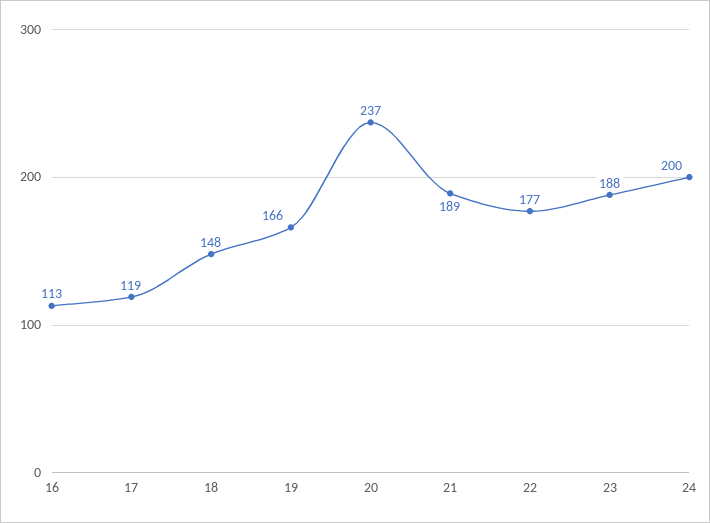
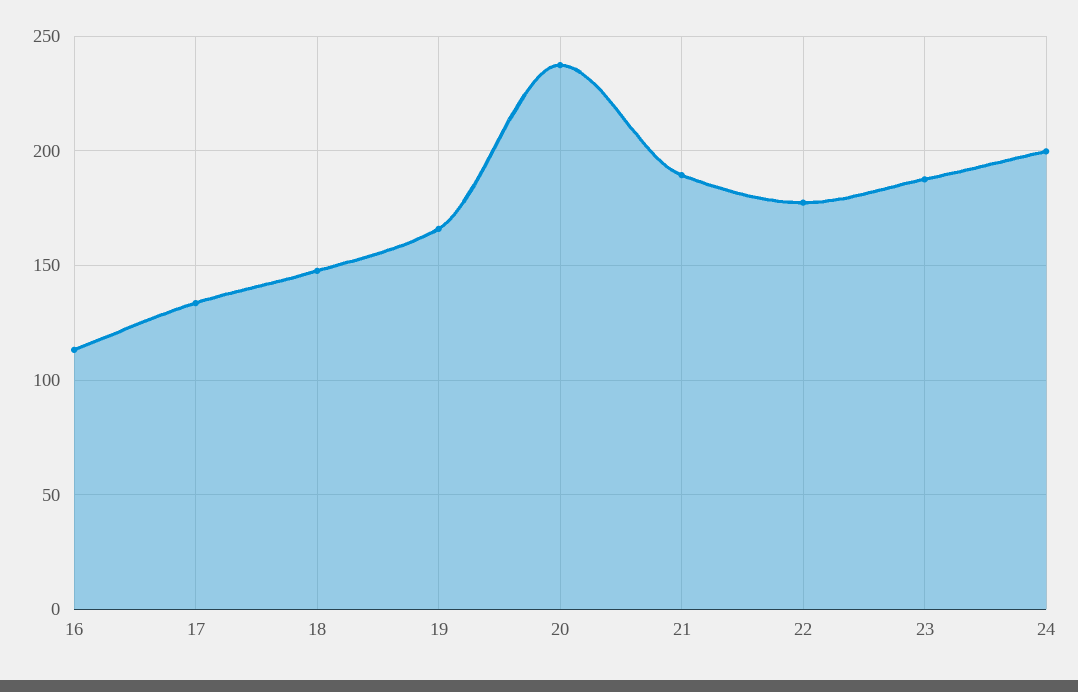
  {
    "16": 113,
-   "17": 119,
+   "17": 135,
    "18": 148,
    "19": 166,
    "20": 237,
    "21": 189,
    "22": 177,
    "23": 188,
    "24": 200
  }

